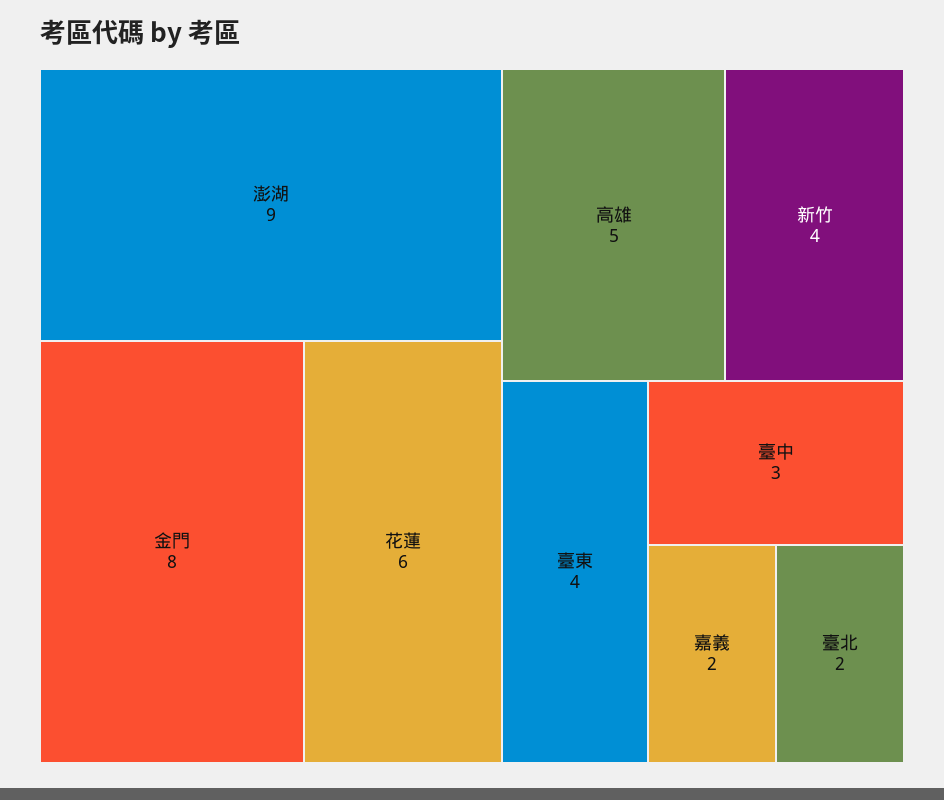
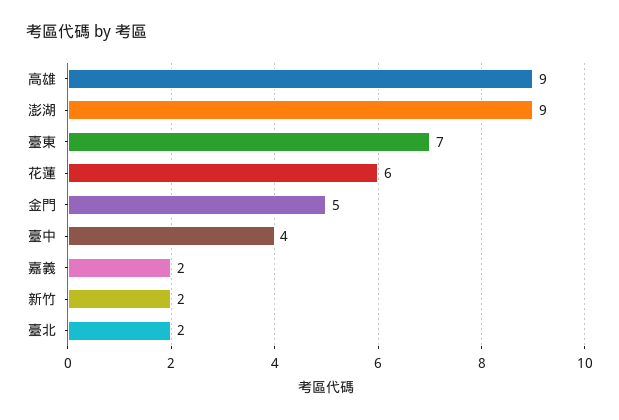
  {
    "澎湖": 9,
-   "金門": 8,
+   "金門": 5,
    "花蓮": 6,
-   "高雄": 5,
+   "高雄": 9,
-   "新竹": 4,
+   "新竹": 2,
-   "臺東": 4,
+   "臺東": 7,
-   "臺中": 3,
+   "臺中": 4,
    "嘉義": 2,
    "臺北": 2
  }

